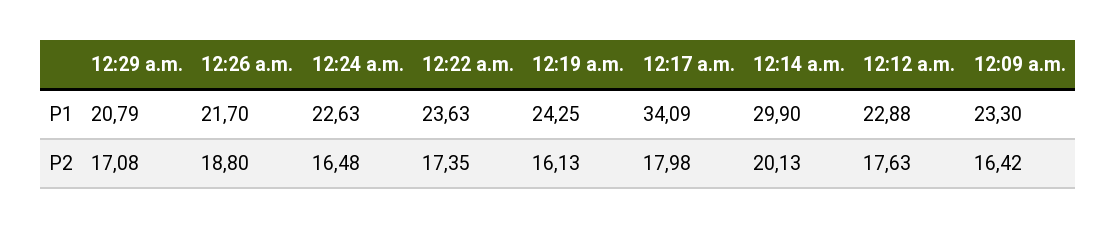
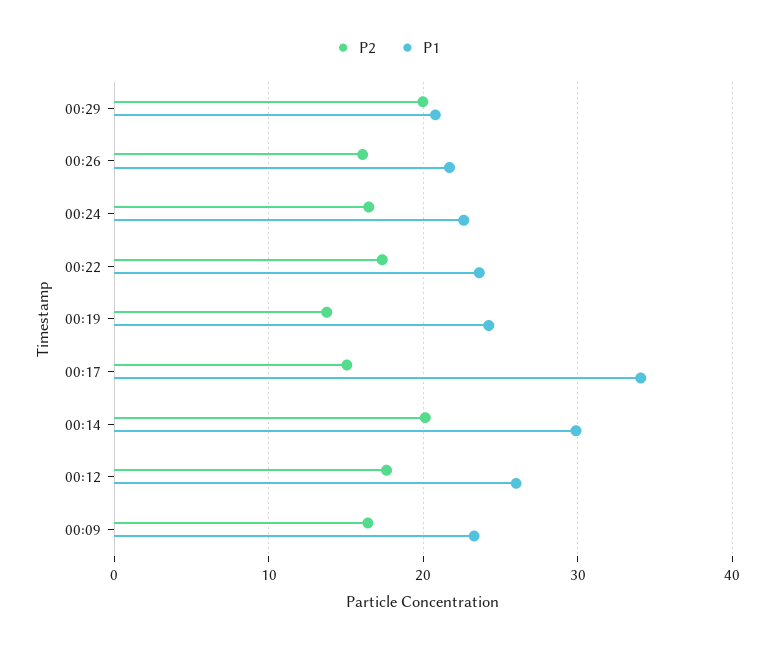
  {
    "P1": {
      "12:29 a.m.": 20.79,
      "12:26 a.m.": 21.7,
      "12:24 a.m.": 22.63,
      "12:22 a.m.": 23.63,
      "12:19 a.m.": 24.25,
      "12:17 a.m.": 34.09,
      "12:14 a.m.": 29.9,
-     "12:12 a.m.": 22.88,
+     "12:12 a.m.": 26,
      "12:09 a.m.": 23.3
    },
    "P2": {
-     "12:29 a.m.": 17.08,
+     "12:29 a.m.": 20,
-     "12:26 a.m.": 18.8,
+     "12:26 a.m.": 16,
      "12:24 a.m.": 16.48,
      "12:22 a.m.": 17.35,
-     "12:19 a.m.": 16.13,
+     "12:19 a.m.": 14,
-     "12:17 a.m.": 17.98,
+     "12:17 a.m.": 15,
      "12:14 a.m.": 20.13,
      "12:12 a.m.": 17.63,
      "12:09 a.m.": 16.42
    }
  }

